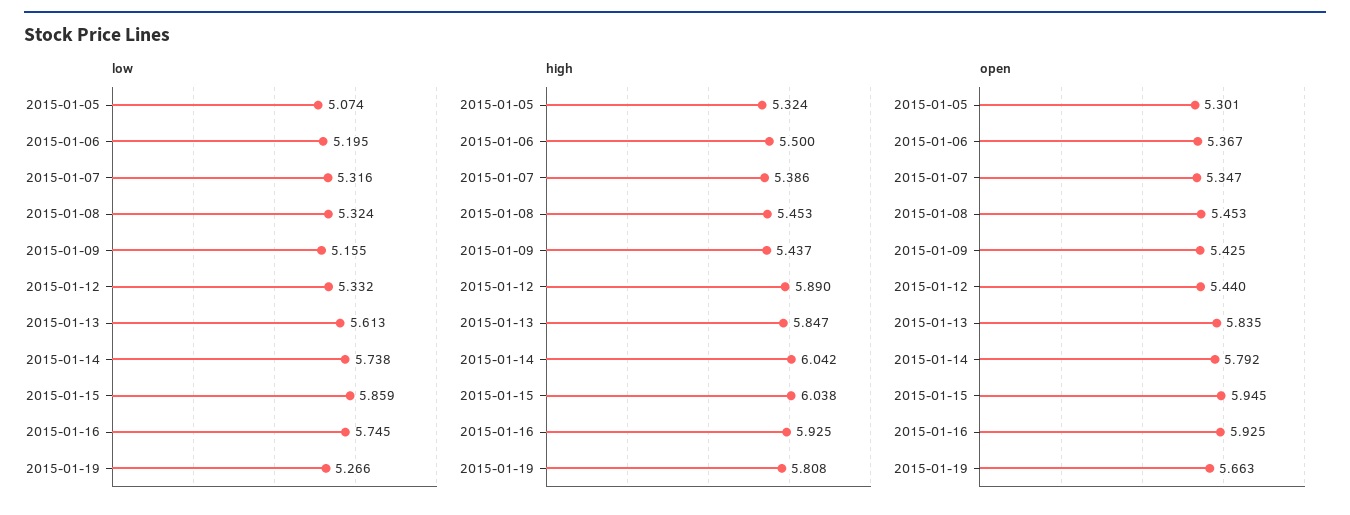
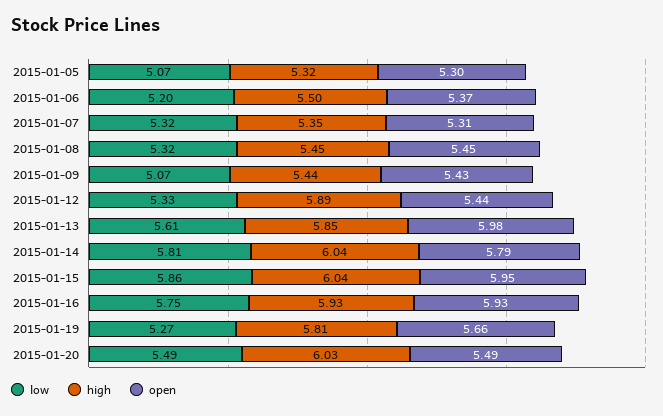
  {
    "low": {
      "2015-01-05": 5.074,
      "2015-01-06": 5.195,
      "2015-01-07": 5.316,
      "2015-01-08": 5.324,
-     "2015-01-09": 5.155,
+     "2015-01-09": 5.07,
      "2015-01-12": 5.332,
      "2015-01-13": 5.613,
-     "2015-01-14": 5.738,
+     "2015-01-14": 5.81,
      "2015-01-15": 5.859,
      "2015-01-16": 5.745,
-     "2015-01-19": 5.266
+     "2015-01-19": 5.266,
+     "2015-01-20": 5.49
    },
    "high": {
      "2015-01-05": 5.324,
      "2015-01-06": 5.5,
-     "2015-01-07": 5.386,
+     "2015-01-07": 5.35,
      "2015-01-08": 5.453,
      "2015-01-09": 5.437,
      "2015-01-12": 5.89,
      "2015-01-13": 5.847,
      "2015-01-14": 6.042,
      "2015-01-15": 6.038,
      "2015-01-16": 5.925,
-     "2015-01-19": 5.808
+     "2015-01-19": 5.808,
+     "2015-01-20": 6.03
    },
    "open": {
      "2015-01-05": 5.301,
      "2015-01-06": 5.367,
-     "2015-01-07": 5.347,
+     "2015-01-07": 5.31,
      "2015-01-08": 5.453,
      "2015-01-09": 5.425,
      "2015-01-12": 5.44,
-     "2015-01-13": 5.835,
+     "2015-01-13": 5.98,
      "2015-01-14": 5.792,
      "2015-01-15": 5.945,
      "2015-01-16": 5.925,
-     "2015-01-19": 5.663
+     "2015-01-19": 5.663,
+     "2015-01-20": 5.49
    }
  }

